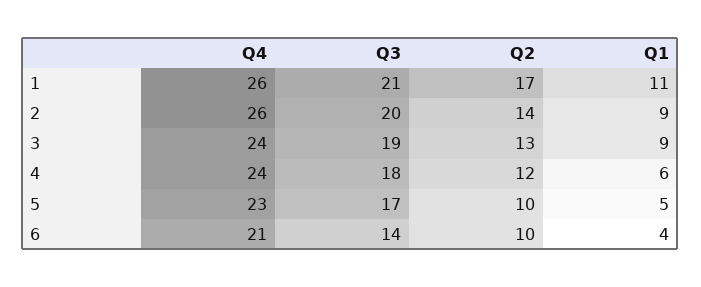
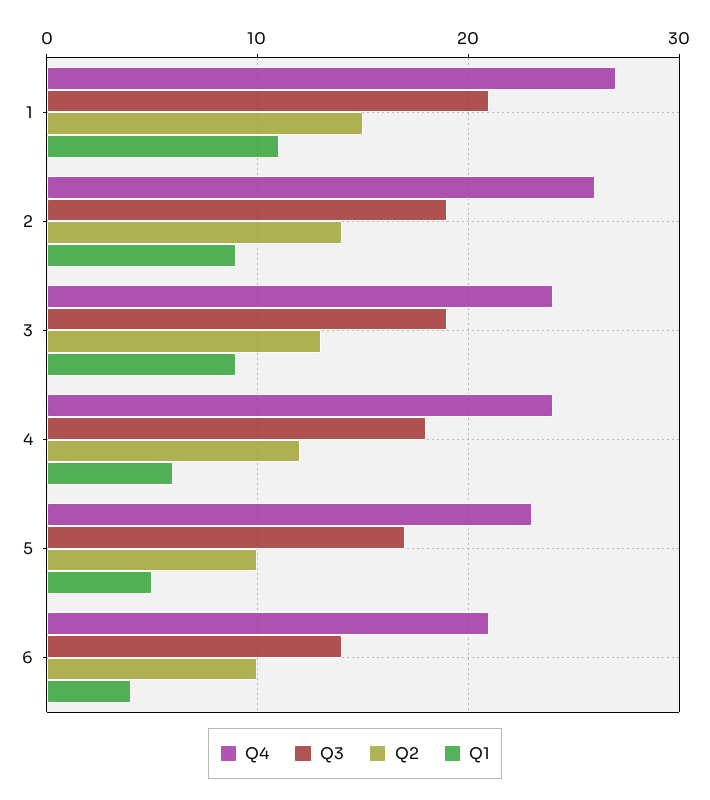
  {
    "Q4": {
-     "1": 26,
+     "1": 27,
      "2": 26,
      "3": 24,
      "4": 24,
      "5": 23,
      "6": 21
    },
    "Q3": {
      "1": 21,
-     "2": 20,
+     "2": 19,
      "3": 19,
      "4": 18,
      "5": 17,
      "6": 14
    },
    "Q2": {
-     "1": 17,
+     "1": 15,
      "2": 14,
      "3": 13,
      "4": 12,
      "5": 10,
      "6": 10
    },
    "Q1": {
      "1": 11,
      "2": 9,
      "3": 9,
      "4": 6,
      "5": 5,
      "6": 4
    }
  }

